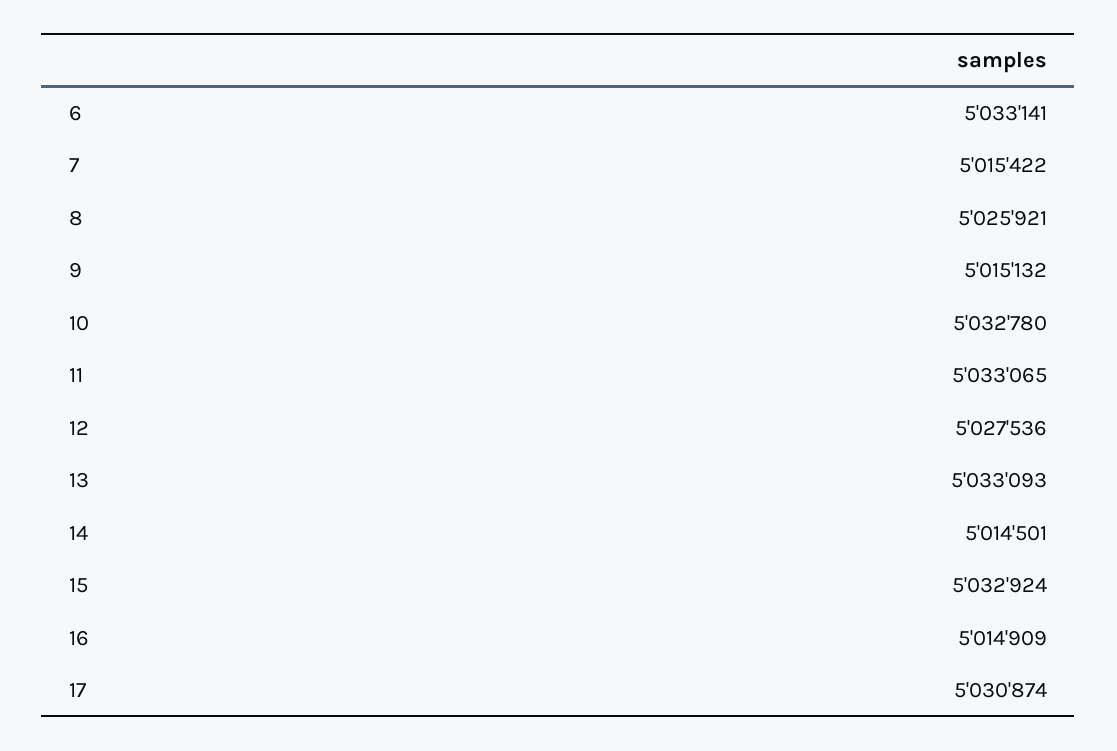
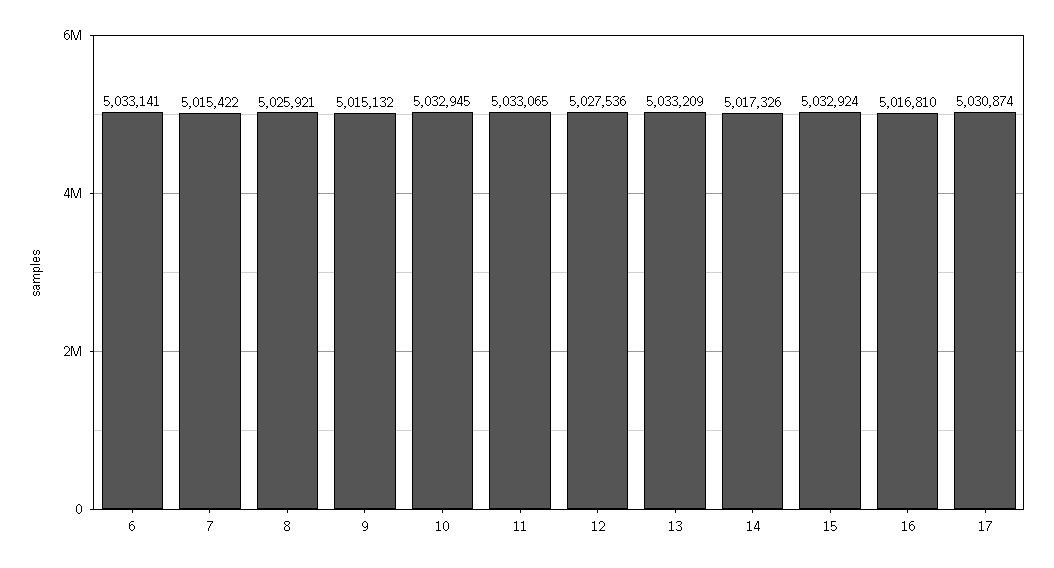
  {
    "6": 5033141,
    "7": 5015422,
    "8": 5025921,
    "9": 5015132,
-   "10": 5032780,
+   "10": 5032945,
    "11": 5033065,
    "12": 5027536,
-   "13": 5033093,
+   "13": 5033209,
-   "14": 5014501,
+   "14": 5017326,
    "15": 5032924,
-   "16": 5014909,
+   "16": 5016810,
    "17": 5030874
  }

